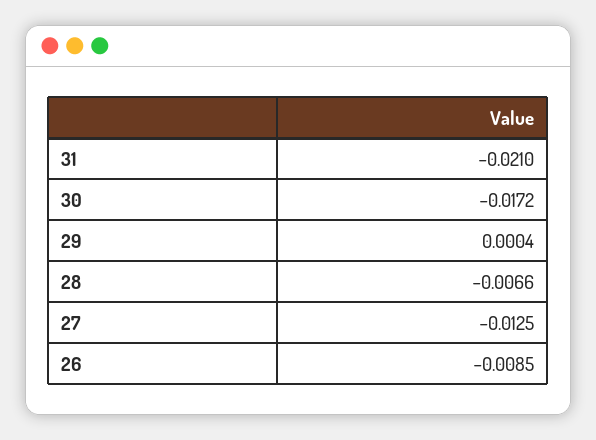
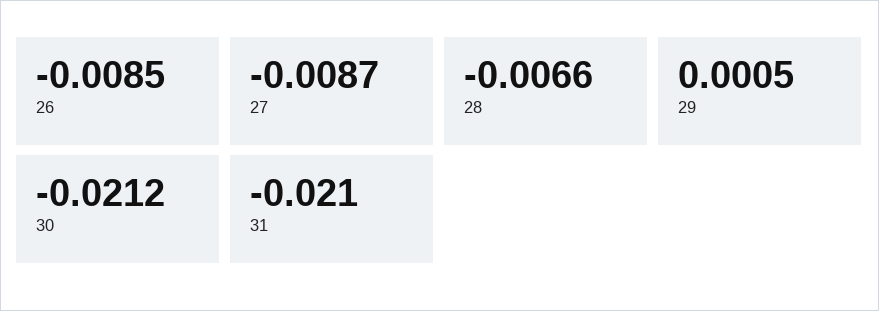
  {
    "31": -0.021,
-   "30": -0.0172,
+   "30": -0.0212,
-   "29": 0.0004,
+   "29": 0.0005,
    "28": -0.0066,
-   "27": -0.0125,
+   "27": -0.0087,
    "26": -0.0085
  }

